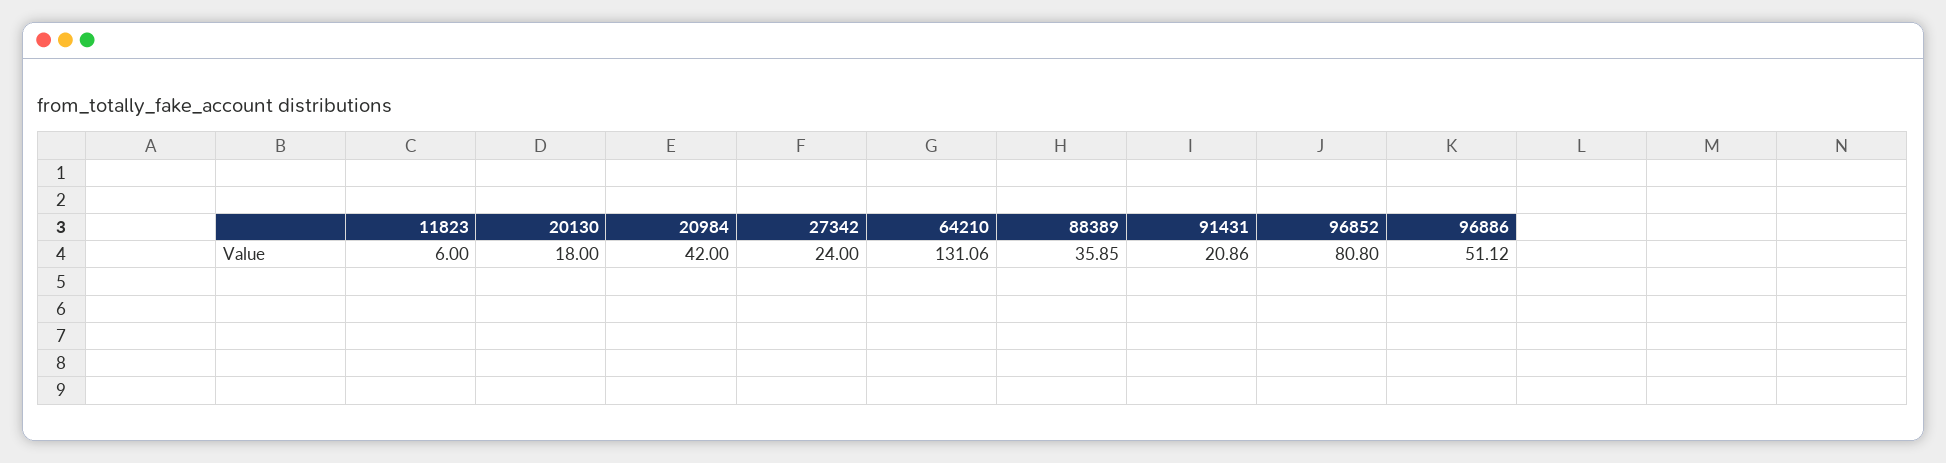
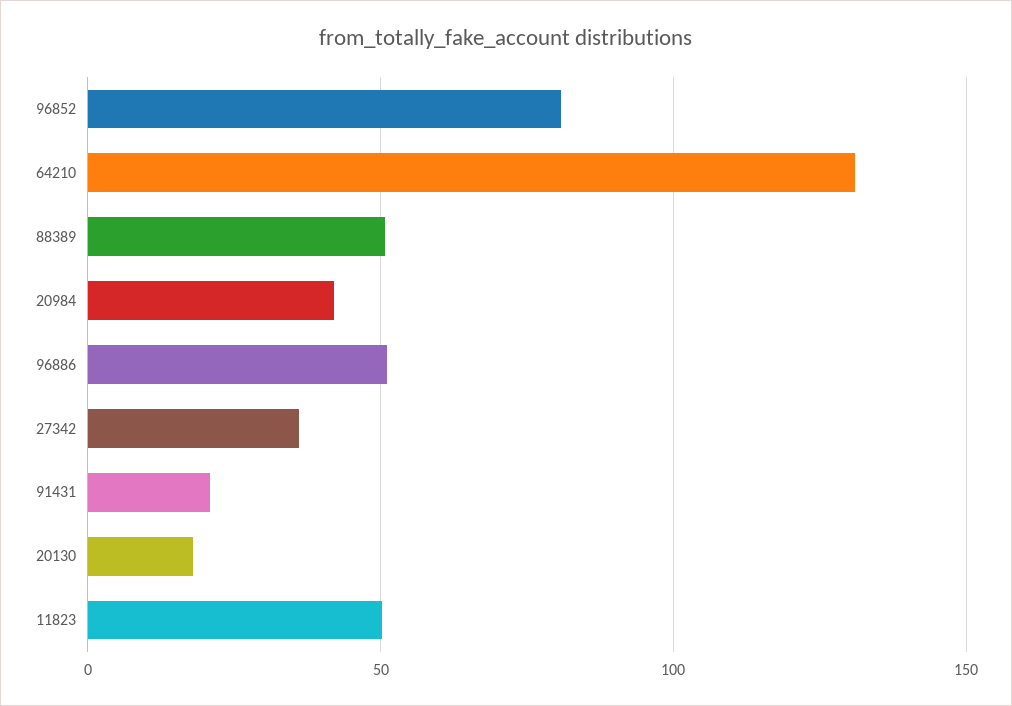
  {
-   "11823": 6,
+   "11823": 50,
    "20130": 18,
    "20984": 42,
-   "27342": 24,
+   "27342": 35,
    "64210": 131.06,
-   "88389": 35.85,
+   "88389": 50,
    "91431": 20.86,
    "96852": 80.8,
    "96886": 51.12
  }

